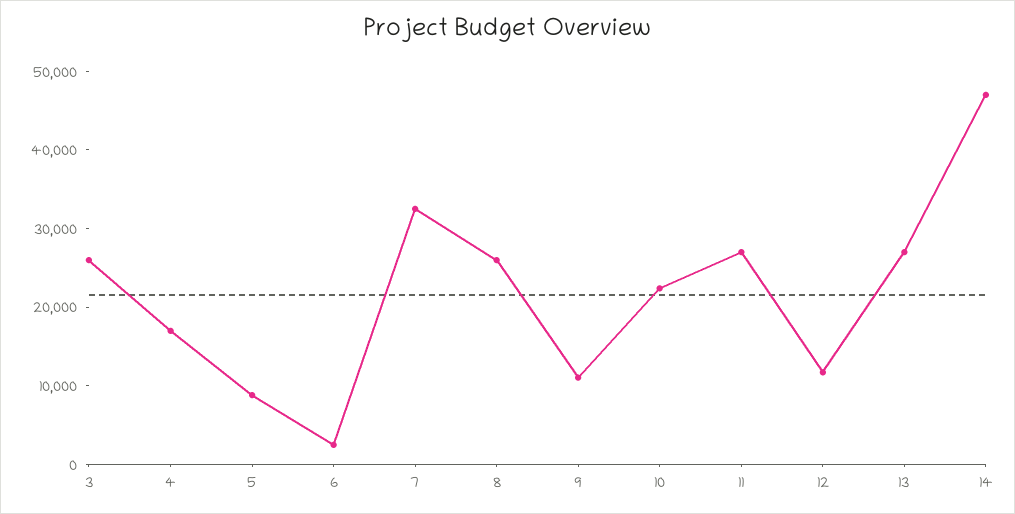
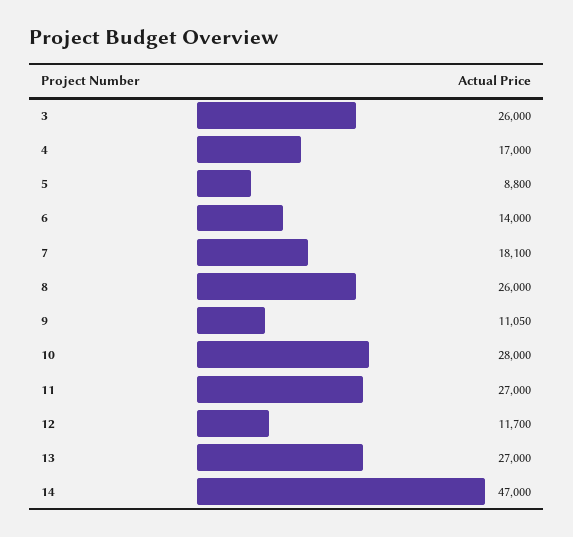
  {
    "3": 26000,
    "4": 17000,
    "5": 8800,
-   "6": 2000,
+   "6": 14000,
-   "7": 32000,
+   "7": 18100,
    "8": 26000,
    "9": 11050,
-   "10": 22000,
+   "10": 28000,
    "11": 27000,
    "12": 11700,
    "13": 27000,
    "14": 47000
  }

